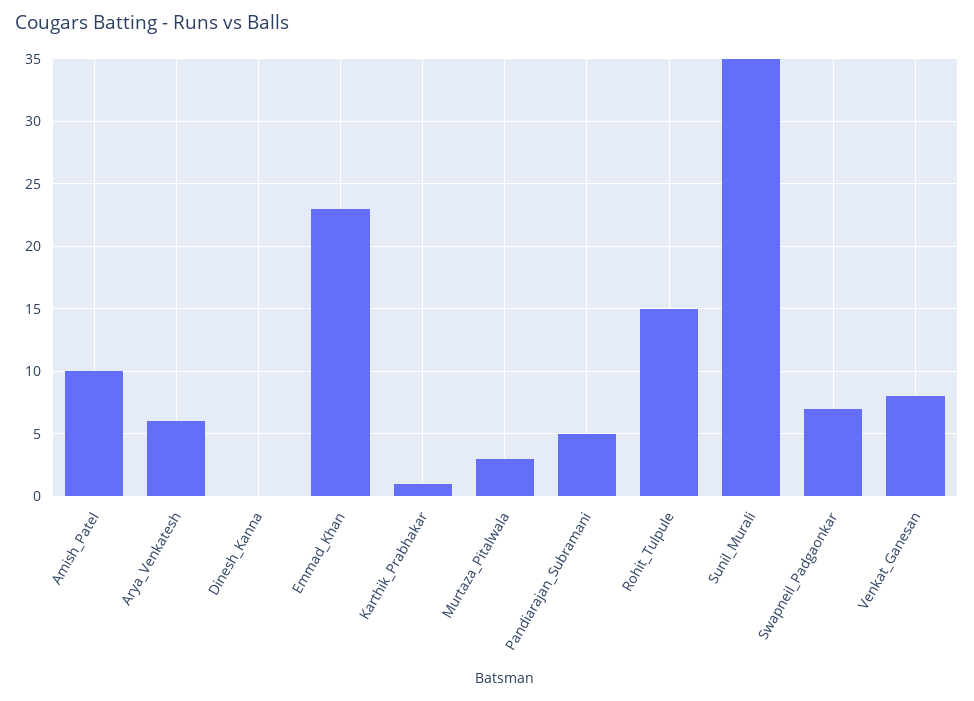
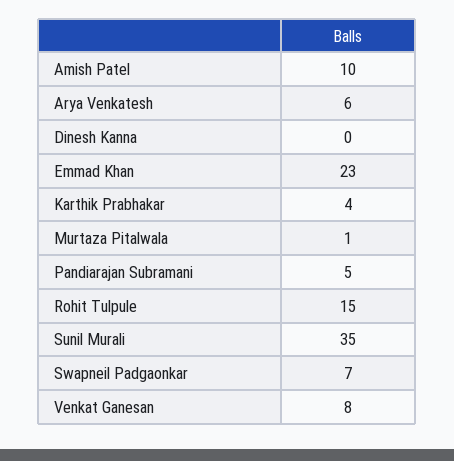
  {
    "Amish_Patel": 10,
    "Arya_Venkatesh": 6,
    "Dinesh_Kanna": 0,
    "Emmad_Khan": 23,
-   "Karthik_Prabhakar": 1,
+   "Karthik_Prabhakar": 4,
-   "Murtaza_Pitalwala": 3,
+   "Murtaza_Pitalwala": 1,
    "Pandiarajan_Subramani": 5,
    "Rohit_Tulpule": 15,
    "Sunil_Murali": 35,
    "Swapneil_Padgaonkar": 7,
    "Venkat_Ganesan": 8
  }

